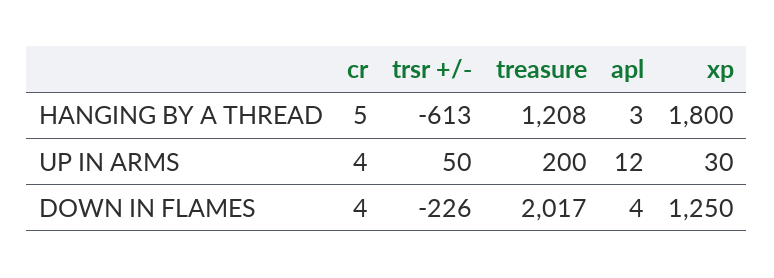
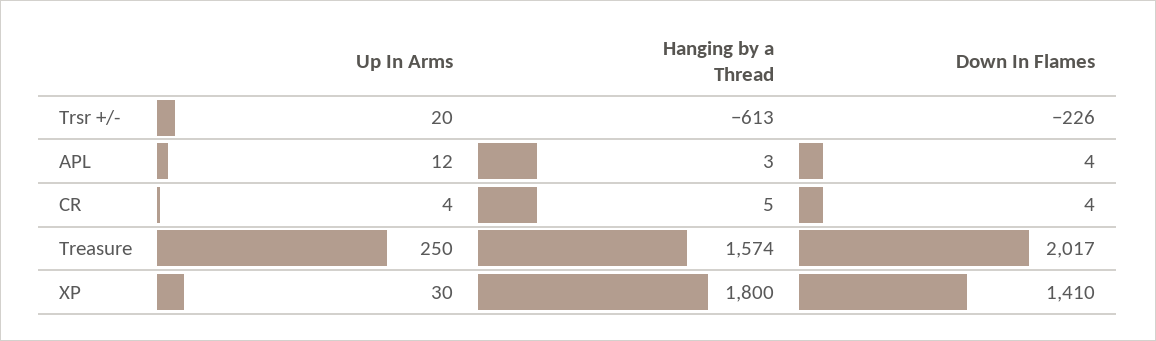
  {
    "cr": {
      "HANGING BY A THREAD": 5,
      "UP IN ARMS": 4,
      "DOWN IN FLAMES": 4
    },
    "trsr +/-": {
      "HANGING BY A THREAD": -613,
-     "UP IN ARMS": 50,
+     "UP IN ARMS": 20,
      "DOWN IN FLAMES": -226
    },
    "treasure": {
-     "HANGING BY A THREAD": 1208,
+     "HANGING BY A THREAD": 1574,
-     "UP IN ARMS": 200,
+     "UP IN ARMS": 250,
      "DOWN IN FLAMES": 2017
    },
    "apl": {
      "HANGING BY A THREAD": 3,
      "UP IN ARMS": 12,
      "DOWN IN FLAMES": 4
    },
    "xp": {
      "HANGING BY A THREAD": 1800,
      "UP IN ARMS": 30,
-     "DOWN IN FLAMES": 1250
+     "DOWN IN FLAMES": 1410
    }
  }

